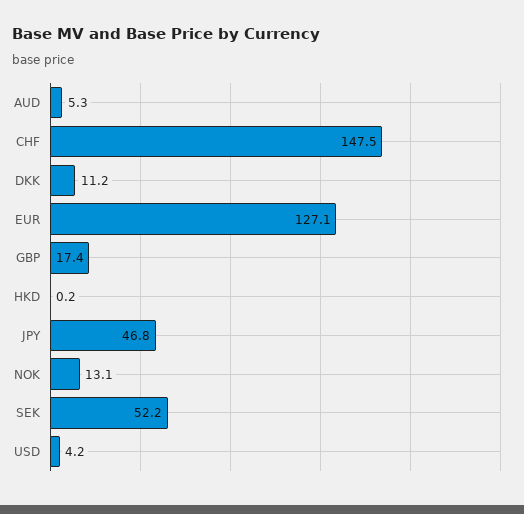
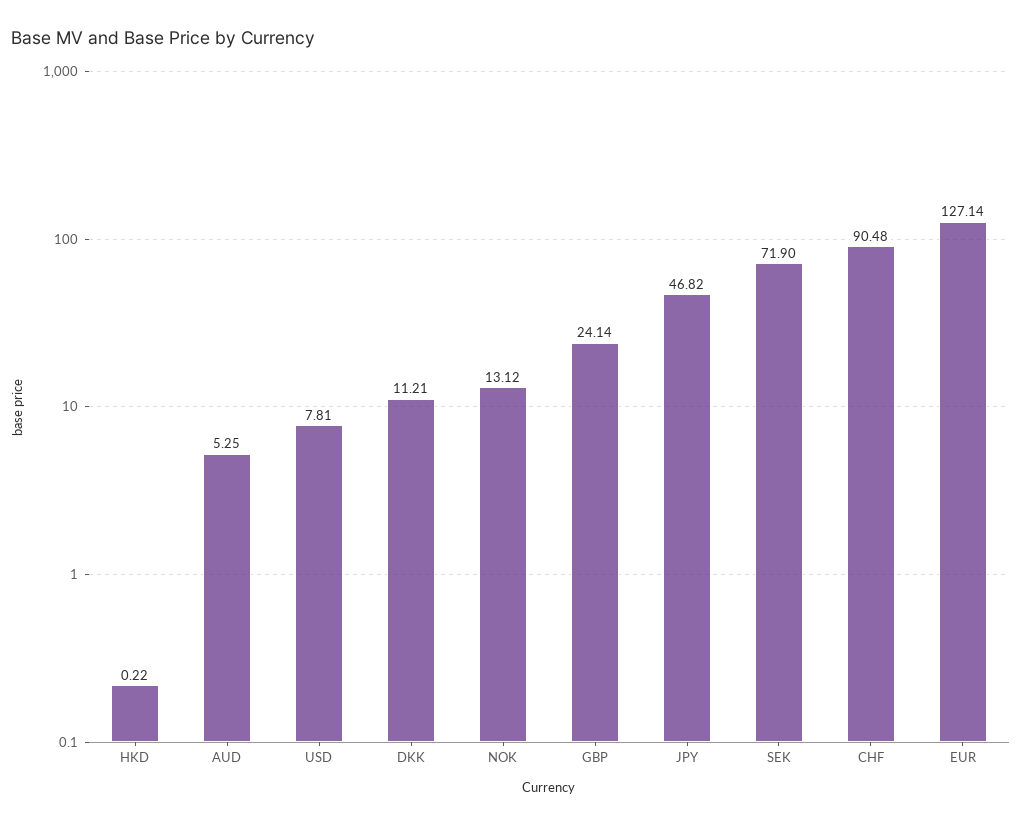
  {
    "AUD": 5.25,
-   "CHF": 147.5,
+   "CHF": 90.48,
    "DKK": 11.21,
    "EUR": 127.14,
-   "GBP": 17.4,
+   "GBP": 24.14,
    "HKD": 0.22,
    "JPY": 46.82,
    "NOK": 13.12,
-   "SEK": 52.2,
+   "SEK": 71.9,
-   "USD": 4.2
+   "USD": 7.81
  }

